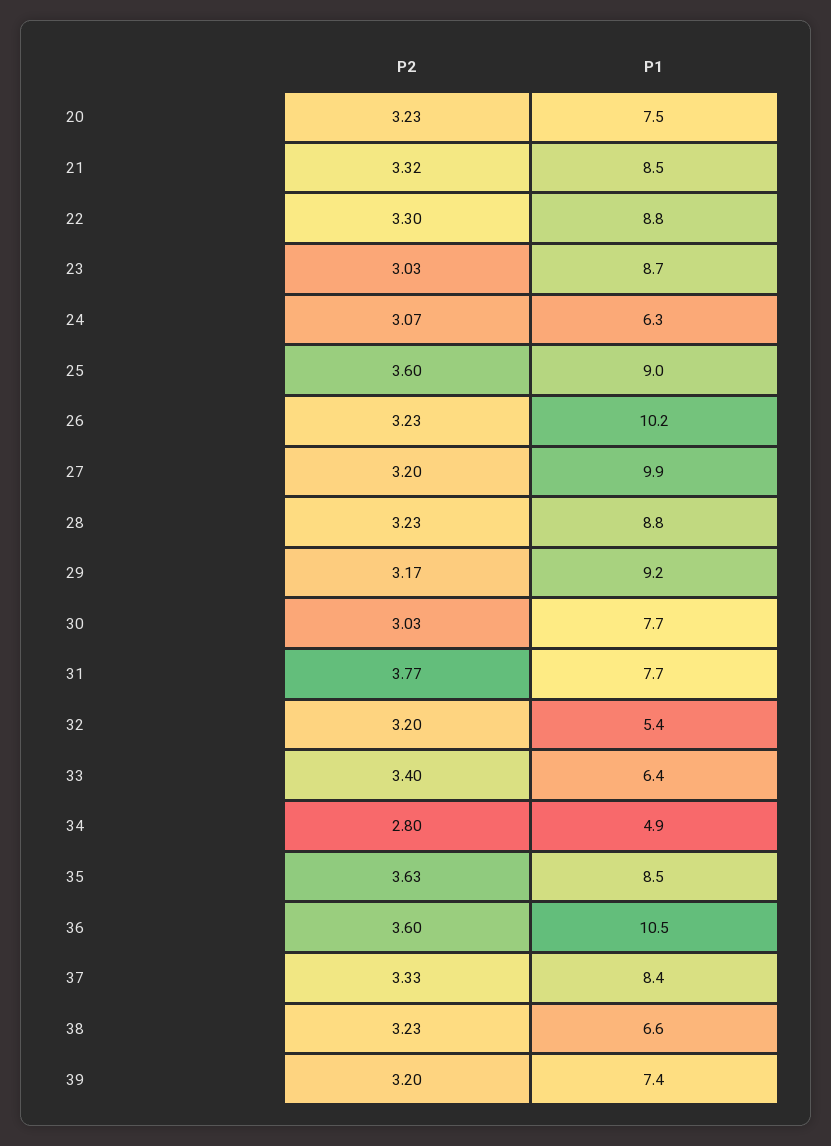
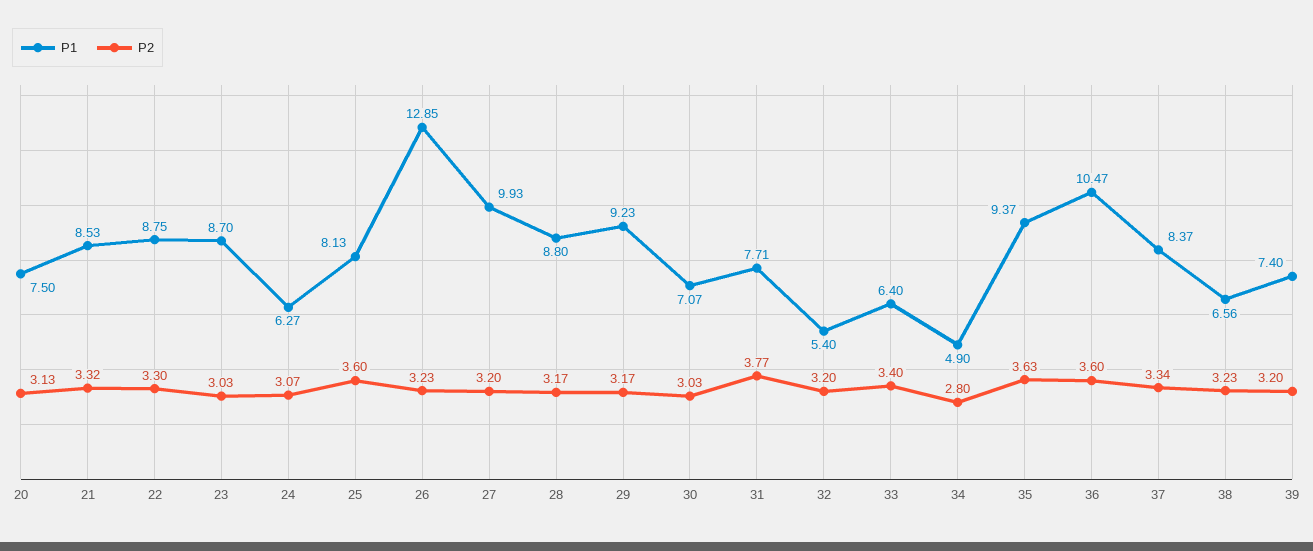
  {
    "P2": {
-     "20": 3.23,
+     "20": 3.13,
      "21": 3.32,
      "22": 3.3,
      "23": 3.03,
      "24": 3.07,
      "25": 3.6,
      "26": 3.23,
      "27": 3.2,
-     "28": 3.23,
+     "28": 3.17,
      "29": 3.17,
      "30": 3.03,
      "31": 3.77,
      "32": 3.2,
      "33": 3.4,
      "34": 2.8,
      "35": 3.63,
      "36": 3.6,
-     "37": 3.33,
+     "37": 3.34,
      "38": 3.23,
      "39": 3.2
    },
    "P1": {
      "20": 7.5,
      "21": 8.53,
      "22": 8.75,
      "23": 8.7,
      "24": 6.27,
-     "25": 9,
+     "25": 8.13,
-     "26": 10.2,
+     "26": 12.85,
      "27": 9.93,
      "28": 8.8,
      "29": 9.23,
-     "30": 7.7,
+     "30": 7.07,
      "31": 7.71,
      "32": 5.4,
      "33": 6.4,
      "34": 4.9,
-     "35": 8.5,
+     "35": 9.37,
      "36": 10.47,
      "37": 8.37,
      "38": 6.56,
      "39": 7.4
    }
  }

